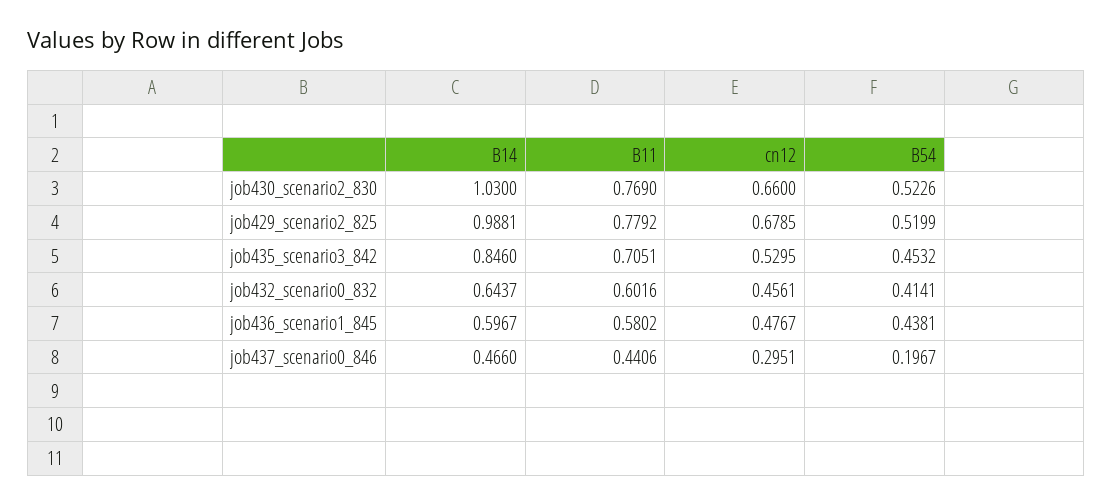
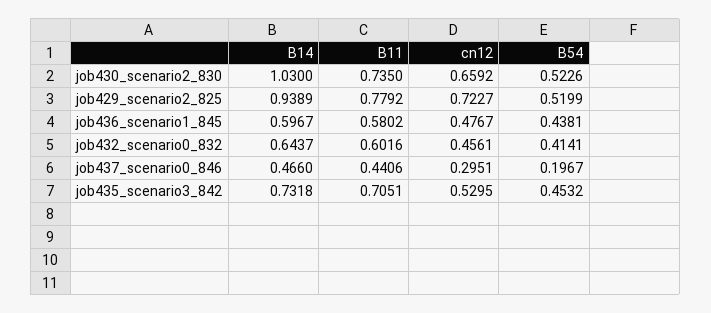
  {
    "B14": {
      "job430_scenario2_830": 1.03,
-     "job429_scenario2_825": 0.9881,
+     "job429_scenario2_825": 0.9389,
-     "job435_scenario3_842": 0.846,
+     "job435_scenario3_842": 0.7318,
      "job432_scenario0_832": 0.6437,
      "job436_scenario1_845": 0.5967,
      "job437_scenario0_846": 0.466
    },
    "B11": {
-     "job430_scenario2_830": 0.769,
+     "job430_scenario2_830": 0.735,
      "job429_scenario2_825": 0.7792,
      "job435_scenario3_842": 0.7051,
      "job432_scenario0_832": 0.6016,
      "job436_scenario1_845": 0.5802,
      "job437_scenario0_846": 0.4406
    },
    "cn12": {
-     "job430_scenario2_830": 0.66,
+     "job430_scenario2_830": 0.6592,
-     "job429_scenario2_825": 0.6785,
+     "job429_scenario2_825": 0.7227,
      "job435_scenario3_842": 0.5295,
      "job432_scenario0_832": 0.4561,
      "job436_scenario1_845": 0.4767,
      "job437_scenario0_846": 0.2951
    },
    "B54": {
      "job430_scenario2_830": 0.5226,
      "job429_scenario2_825": 0.5199,
      "job435_scenario3_842": 0.4532,
      "job432_scenario0_832": 0.4141,
      "job436_scenario1_845": 0.4381,
      "job437_scenario0_846": 0.1967
    }
  }

